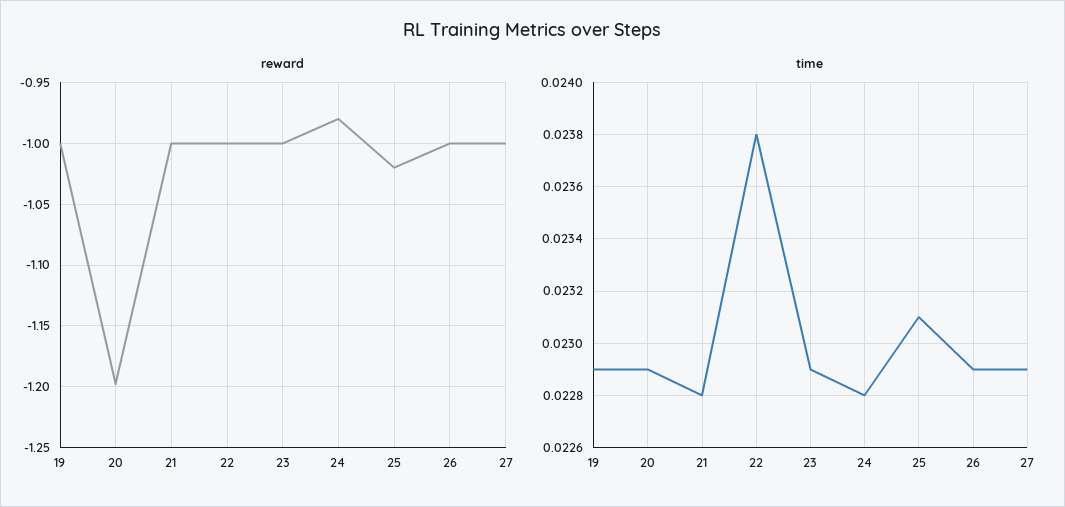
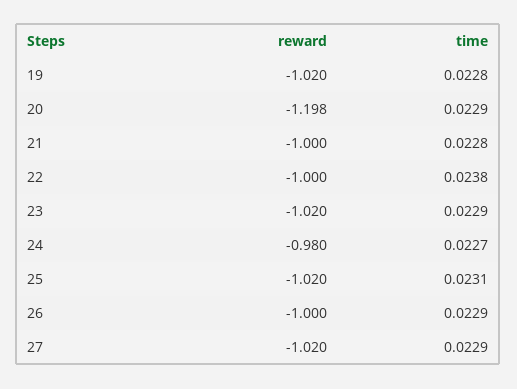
  {
    "reward": {
-     "19": -1,
+     "19": -1.02,
      "20": -1.198,
      "21": -1,
      "22": -1,
-     "23": -1,
+     "23": -1.02,
      "24": -0.98,
      "25": -1.02,
      "26": -1,
-     "27": -1
+     "27": -1.02
    },
    "time": {
-     "19": 0.0229,
+     "19": 0.0228,
      "20": 0.0229,
      "21": 0.0228,
      "22": 0.0238,
      "23": 0.0229,
-     "24": 0.0228,
+     "24": 0.0227,
      "25": 0.0231,
      "26": 0.0229,
      "27": 0.0229
    }
  }

